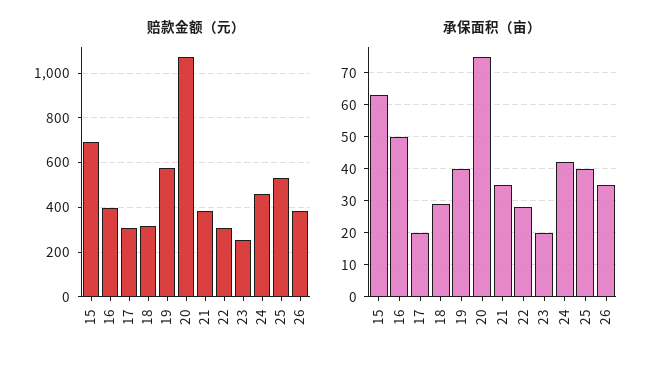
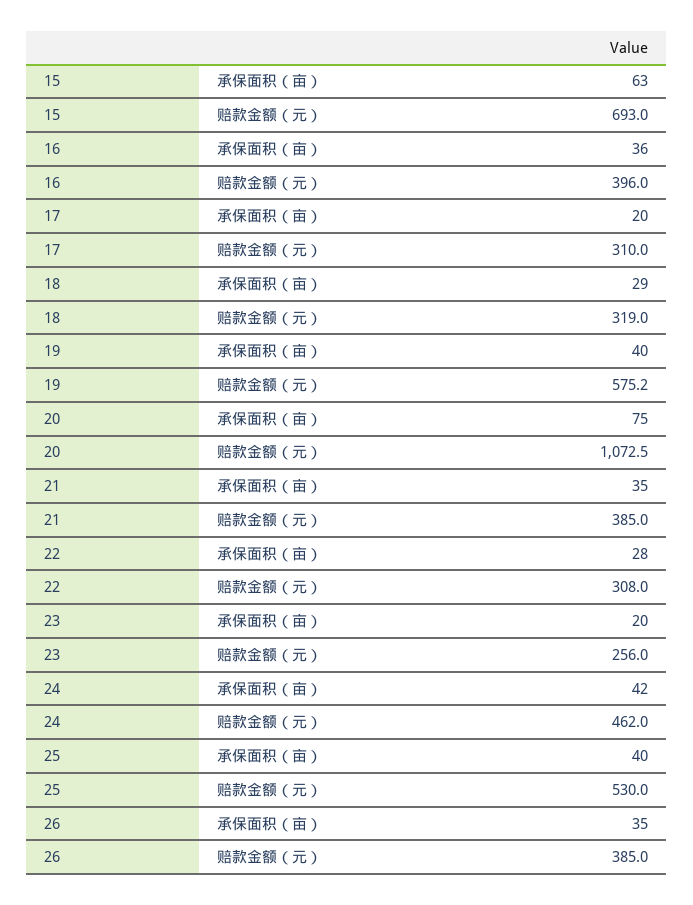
  {
    "赔款金额（元）": {
      "15": 693,
      "16": 396,
      "17": 310,
      "18": 319,
      "19": 575.2,
      "20": 1072.5,
      "21": 385,
      "22": 308,
      "23": 256,
      "24": 462,
      "25": 530,
      "26": 385
    },
    "承保面积（亩）": {
      "15": 63,
-     "16": 50,
+     "16": 36,
      "17": 20,
      "18": 29,
      "19": 40,
      "20": 75,
      "21": 35,
      "22": 28,
      "23": 20,
      "24": 42,
      "25": 40,
      "26": 35
    }
  }

